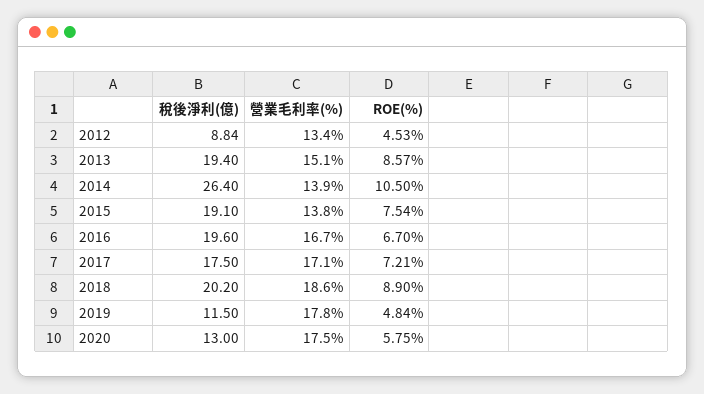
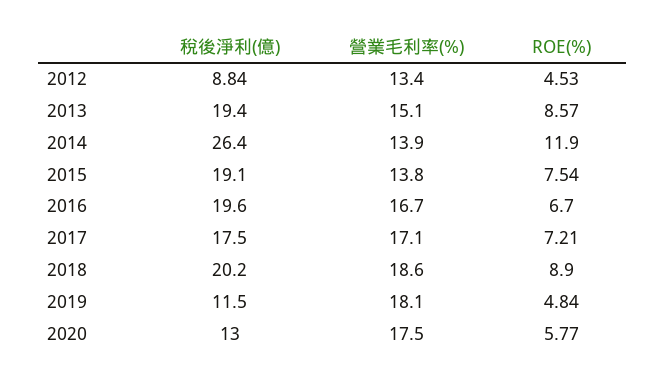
  {
    "稅後淨利(億)": {
      "2012": 8.84,
      "2013": 19.4,
      "2014": 26.4,
      "2015": 19.1,
      "2016": 19.6,
      "2017": 17.5,
      "2018": 20.2,
      "2019": 11.5,
      "2020": 13
    },
    "營業毛利率(%)": {
      "2012": 13.4,
      "2013": 15.1,
      "2014": 13.9,
      "2015": 13.8,
      "2016": 16.7,
      "2017": 17.1,
      "2018": 18.6,
-     "2019": 17.8,
+     "2019": 18.1,
      "2020": 17.5
    },
    "ROE(%)": {
      "2012": 4.53,
      "2013": 8.57,
-     "2014": 10.5,
+     "2014": 11.9,
      "2015": 7.54,
      "2016": 6.7,
      "2017": 7.21,
      "2018": 8.9,
      "2019": 4.84,
-     "2020": 5.75
+     "2020": 5.77
    }
  }

